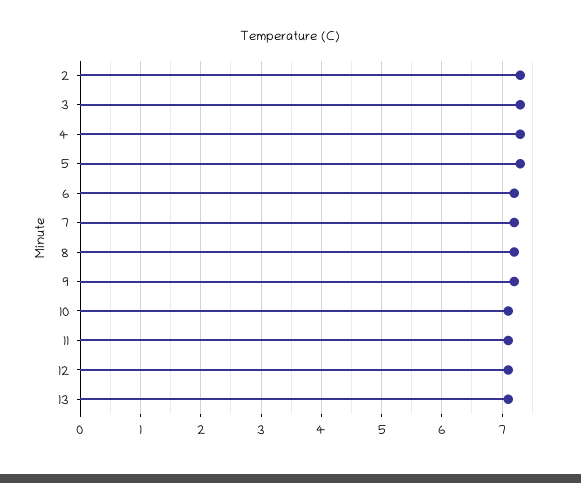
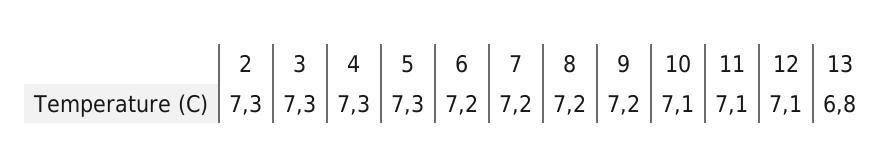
  {
    "2": 7.3,
    "3": 7.3,
    "4": 7.3,
    "5": 7.3,
    "6": 7.2,
    "7": 7.2,
    "8": 7.2,
    "9": 7.2,
    "10": 7.1,
    "11": 7.1,
    "12": 7.1,
-   "13": 7.1
+   "13": 6.8
  }

